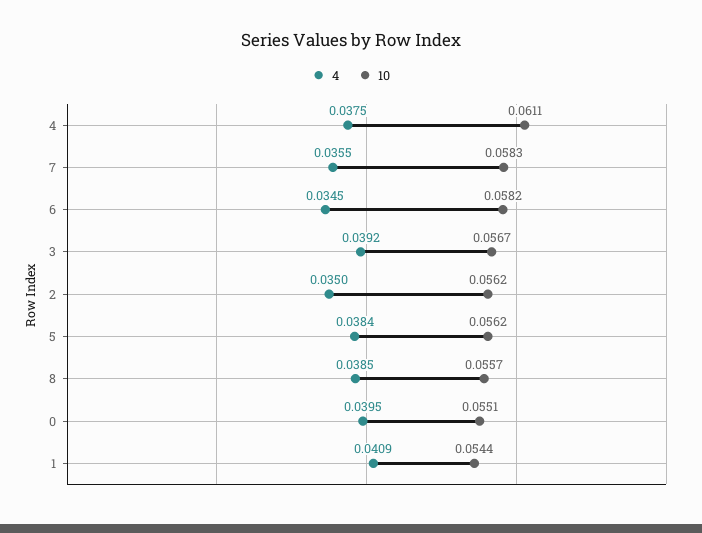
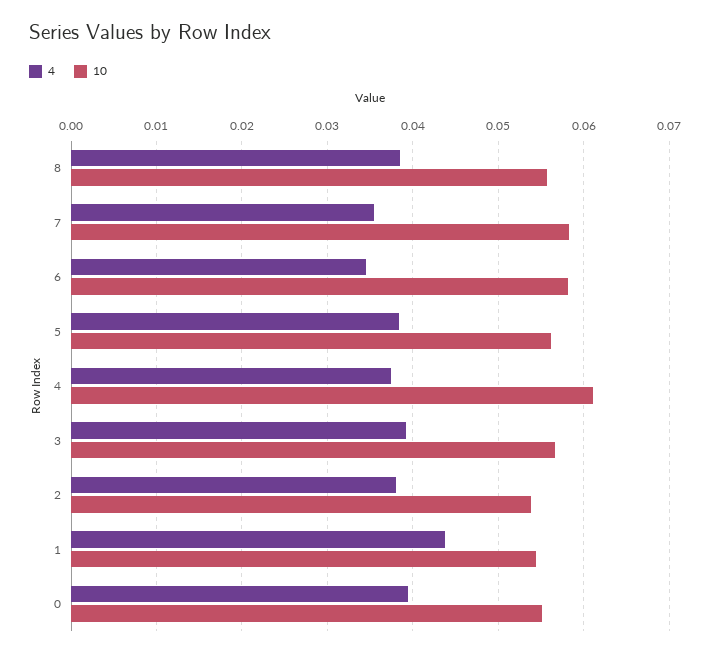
  {
    "4": {
      "4": 0.0375,
      "7": 0.0355,
      "6": 0.0345,
      "3": 0.0392,
-     "2": 0.035,
+     "2": 0.038,
      "5": 0.0384,
      "8": 0.0385,
      "0": 0.0395,
-     "1": 0.0409
+     "1": 0.044
    },
    "10": {
      "4": 0.0611,
      "7": 0.0583,
      "6": 0.0582,
      "3": 0.0567,
-     "2": 0.0562,
+     "2": 0.054,
      "5": 0.0562,
      "8": 0.0557,
      "0": 0.0551,
      "1": 0.0544
    }
  }

